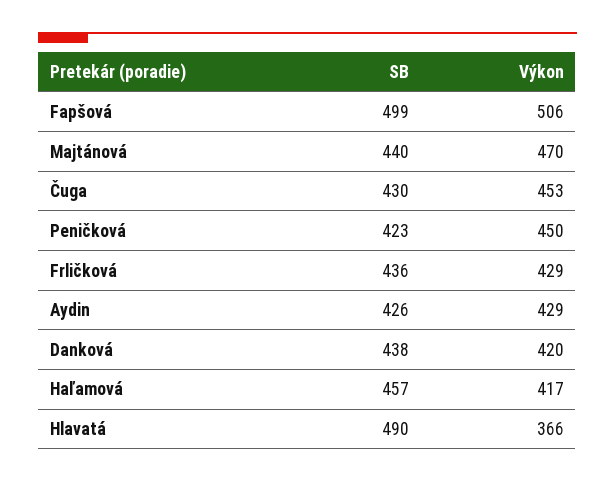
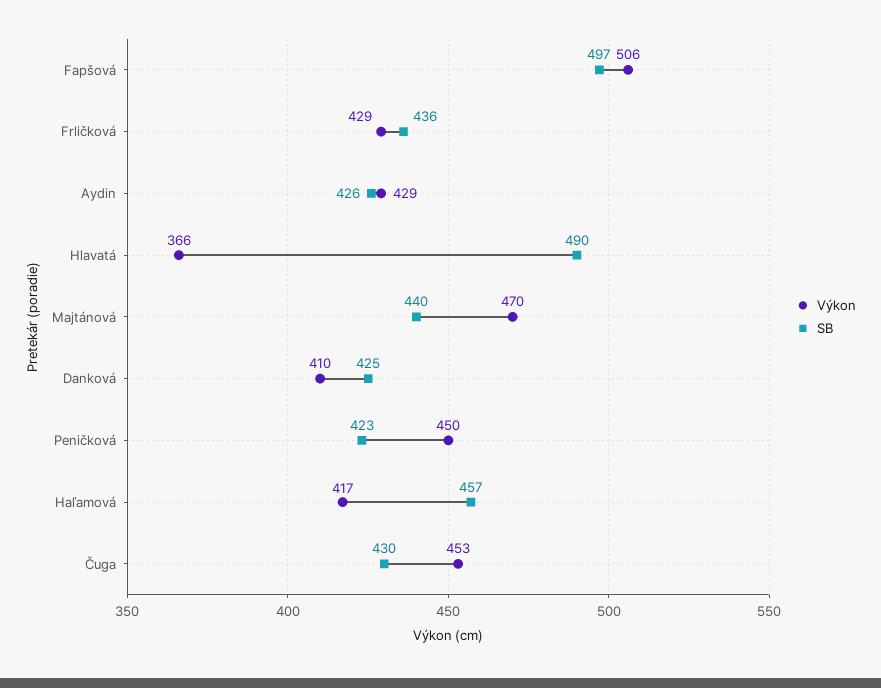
  {
    "SB": {
-     "Fapšová": 499,
+     "Fapšová": 497,
      "Majtánová": 440,
      "Čuga": 430,
      "Peničková": 423,
      "Frličková": 436,
      "Aydin": 426,
-     "Danková": 438,
+     "Danková": 425,
      "Haľamová": 457,
      "Hlavatá": 490
    },
    "Výkon": {
      "Fapšová": 506,
      "Majtánová": 470,
      "Čuga": 453,
      "Peničková": 450,
      "Frličková": 429,
      "Aydin": 429,
-     "Danková": 420,
+     "Danková": 410,
      "Haľamová": 417,
      "Hlavatá": 366
    }
  }

